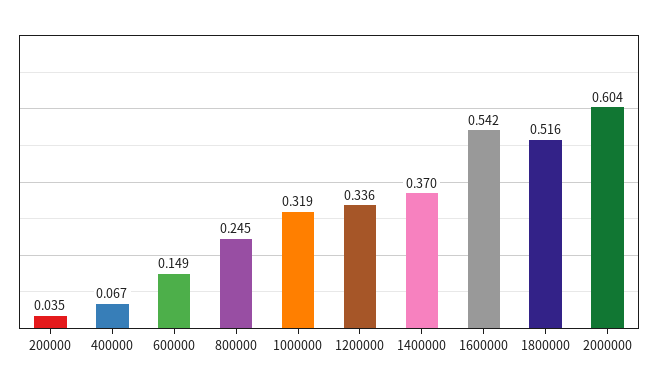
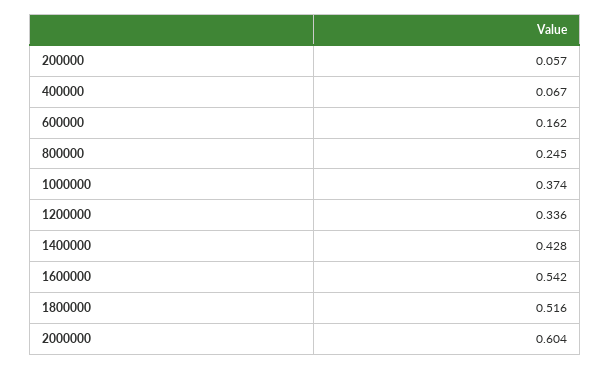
  {
-   "200000": 0.035,
+   "200000": 0.057,
    "400000": 0.067,
-   "600000": 0.149,
+   "600000": 0.162,
    "800000": 0.245,
-   "1000000": 0.319,
+   "1000000": 0.374,
    "1200000": 0.336,
-   "1400000": 0.37,
+   "1400000": 0.428,
    "1600000": 0.542,
    "1800000": 0.516,
    "2000000": 0.604
  }

